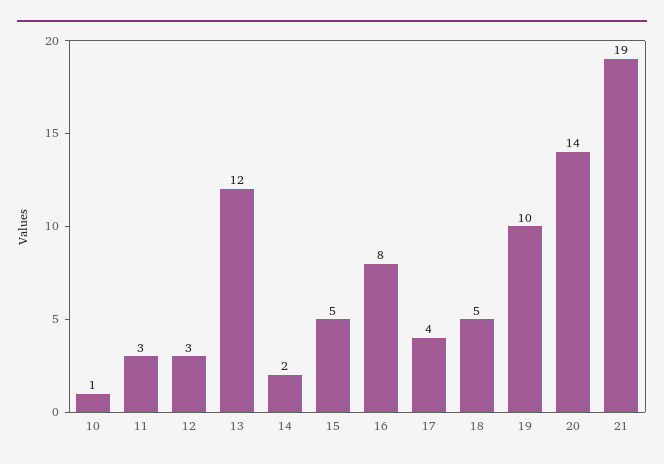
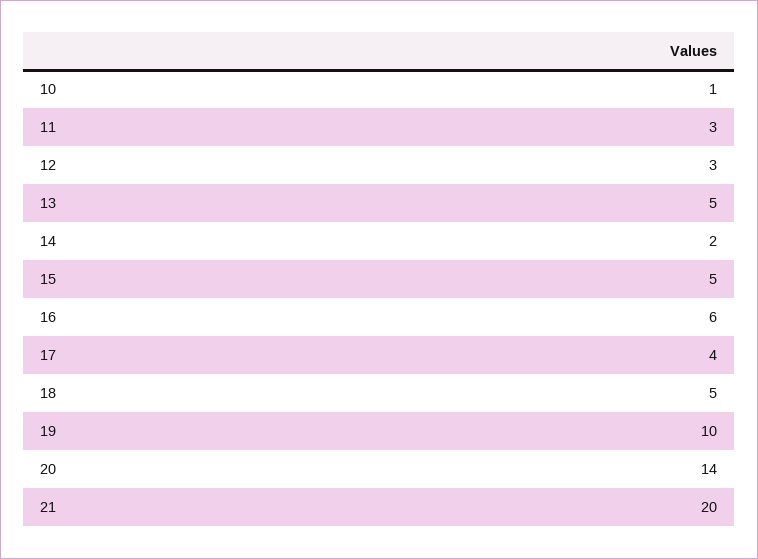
  {
    "10": 1,
    "11": 3,
    "12": 3,
-   "13": 12,
+   "13": 5,
    "14": 2,
    "15": 5,
-   "16": 8,
+   "16": 6,
    "17": 4,
    "18": 5,
    "19": 10,
    "20": 14,
-   "21": 19
+   "21": 20
  }

